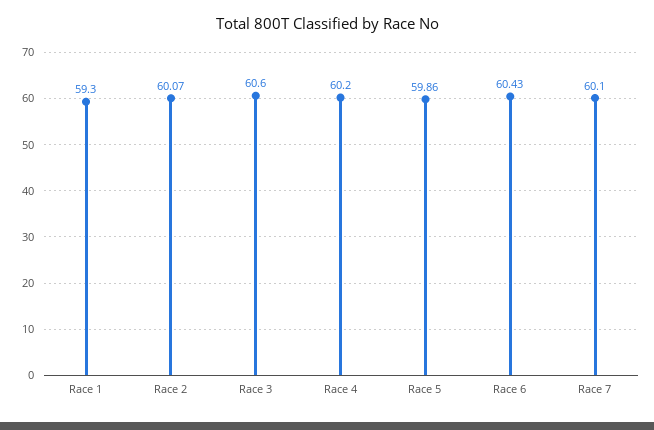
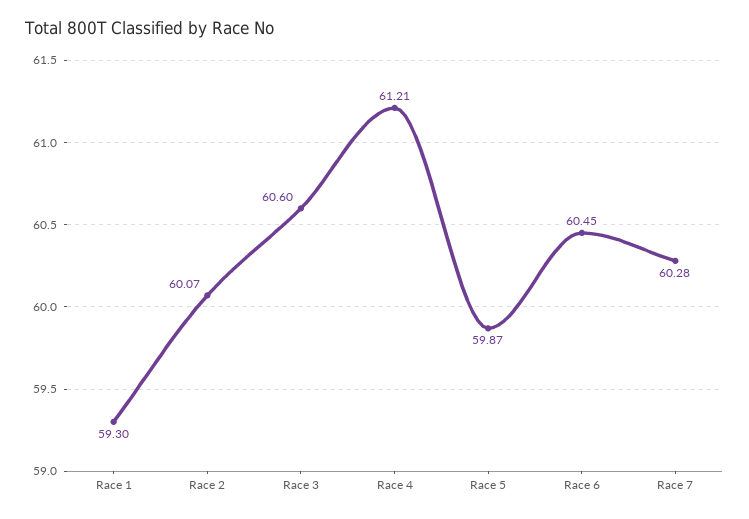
  {
    "Race 1": 59.3,
    "Race 2": 60.07,
    "Race 3": 60.6,
-   "Race 4": 60.2,
+   "Race 4": 61.21,
-   "Race 5": 59.86,
+   "Race 5": 59.87,
-   "Race 6": 60.43,
+   "Race 6": 60.45,
-   "Race 7": 60.1
+   "Race 7": 60.28
  }

